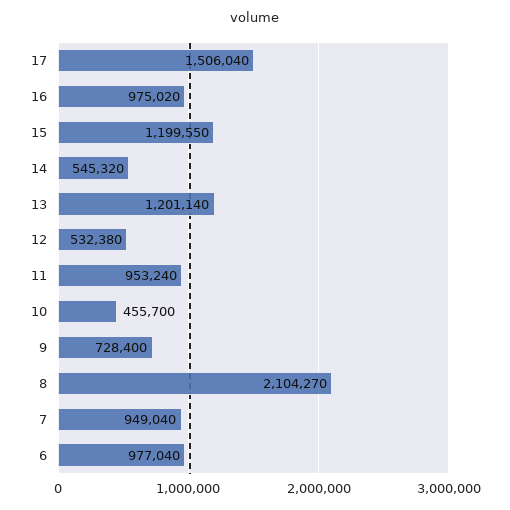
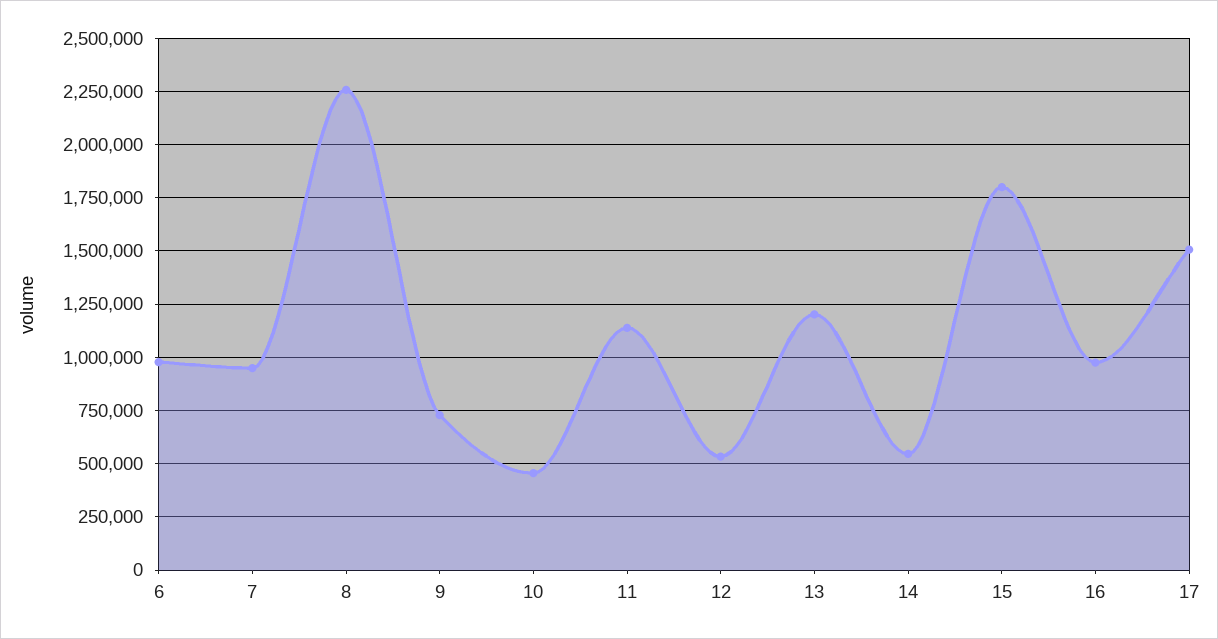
  {
    "17": 1506040,
    "16": 975020,
-   "15": 1199550,
+   "15": 1800000,
    "14": 545320,
    "13": 1201140,
    "12": 532380,
-   "11": 953240,
+   "11": 1150000,
    "10": 455700,
    "9": 728400,
-   "8": 2104270,
+   "8": 2250000,
    "7": 949040,
    "6": 977040
  }

